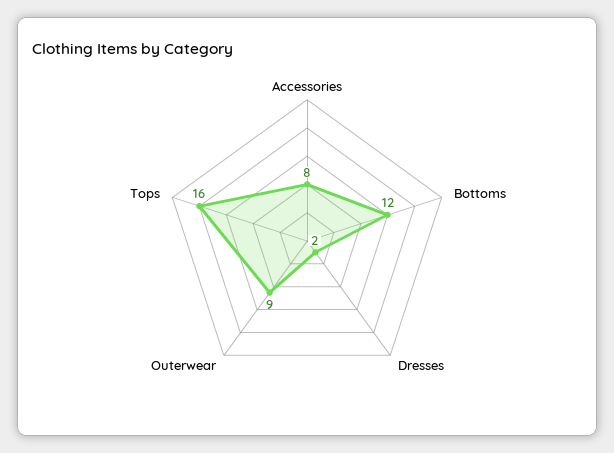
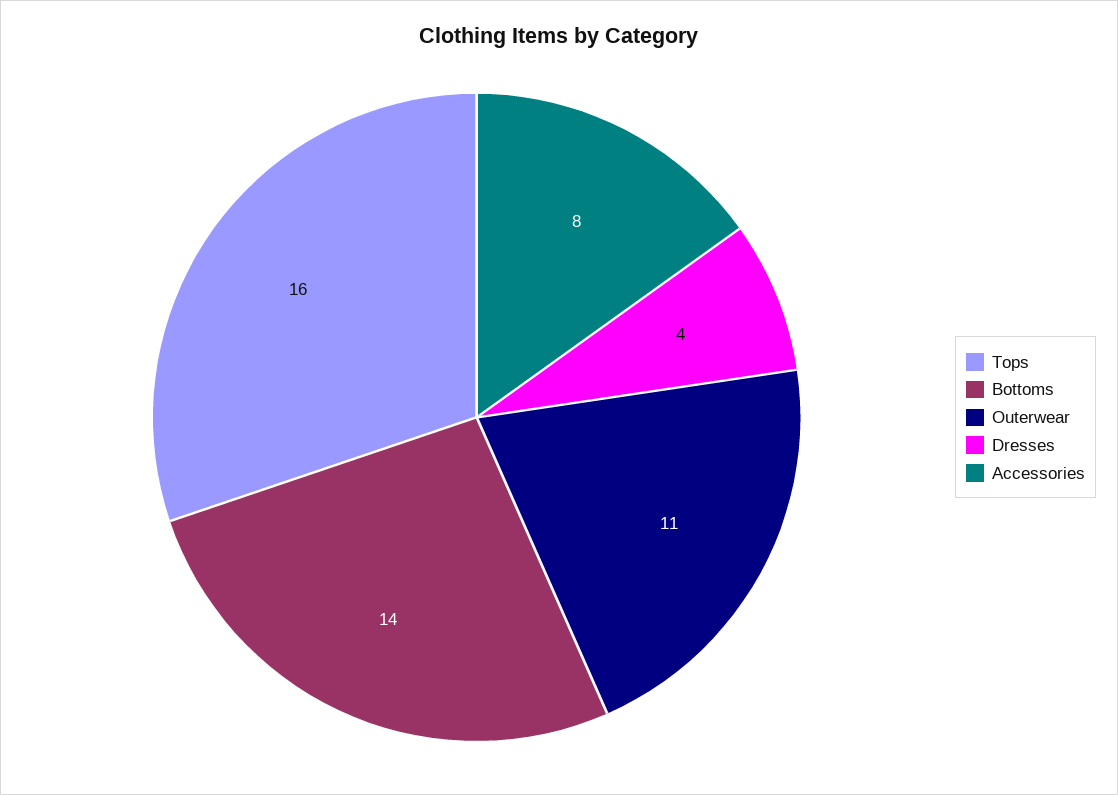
  {
    "Accessories": 8,
-   "Bottoms": 12,
+   "Bottoms": 14,
-   "Dresses": 2,
+   "Dresses": 4,
-   "Outerwear": 9,
+   "Outerwear": 11,
    "Tops": 16
  }

